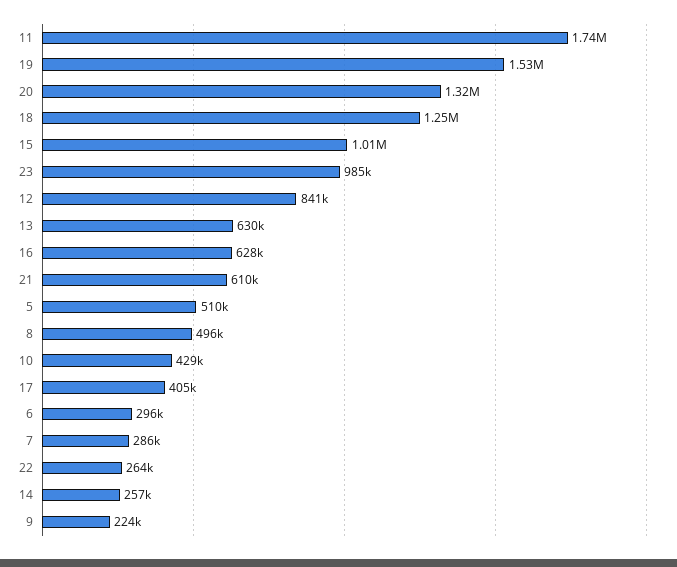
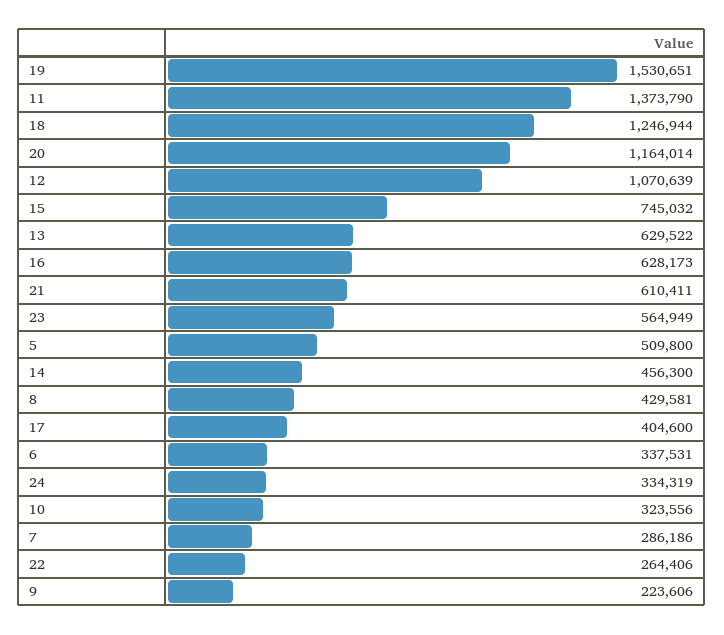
  {
-   "11": 1740000,
+   "11": 1373790,
    "19": 1530651,
-   "20": 1320000,
+   "20": 1164014,
    "18": 1246944,
-   "15": 1010000,
+   "15": 745032,
-   "23": 985000,
+   "23": 564949,
-   "12": 841000,
+   "12": 1070639,
    "13": 629522,
    "16": 628173,
    "21": 610411,
    "5": 509800,
-   "8": 496000,
+   "8": 429581,
-   "10": 429000,
+   "10": 323556,
    "17": 404600,
-   "6": 296000,
+   "6": 337531,
    "7": 286186,
    "22": 264406,
-   "14": 257000,
+   "14": 456300,
-   "9": 223606
+   "9": 223606,
+   "24": 334319
  }

